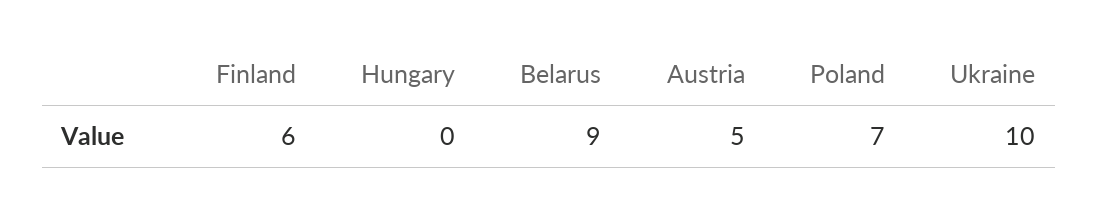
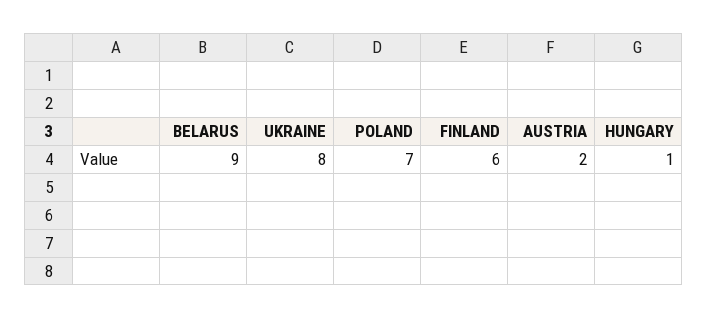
  {
    "Finland": 6,
-   "Hungary": 0,
+   "Hungary": 1,
    "Belarus": 9,
-   "Austria": 5,
+   "Austria": 2,
    "Poland": 7,
-   "Ukraine": 10
+   "Ukraine": 8
  }

